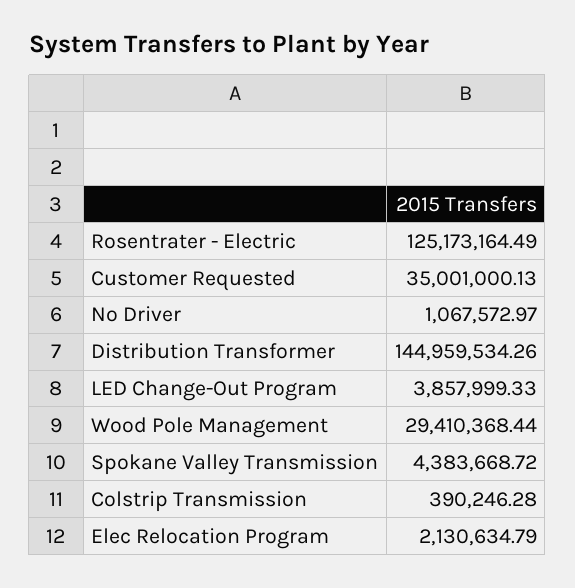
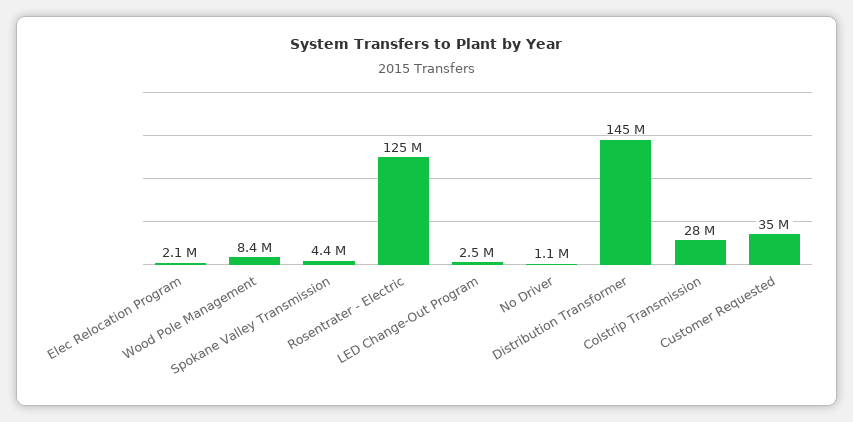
  {
    "Rosentrater - Electric": 125173164.49,
    "Customer Requested": 35001000.13,
    "No Driver": 1067572.97,
    "Distribution Transformer": 144959534.26,
-   "LED Change-Out Program": 3857999.33,
+   "LED Change-Out Program": 2500000,
-   "Wood Pole Management": 29410368.44,
+   "Wood Pole Management": 8400000,
    "Spokane Valley Transmission": 4383668.72,
-   "Colstrip Transmission": 390246.28,
+   "Colstrip Transmission": 28000000,
    "Elec Relocation Program": 2130634.79
  }

